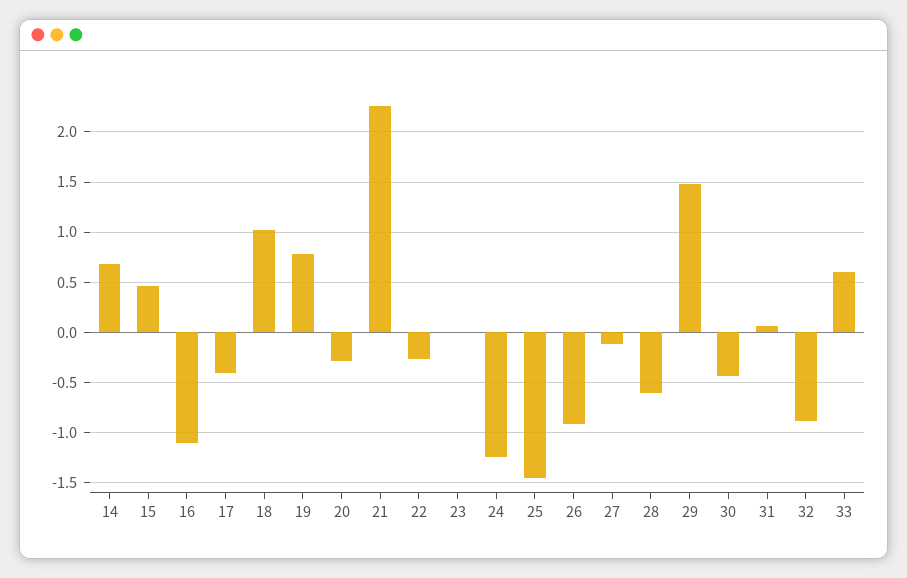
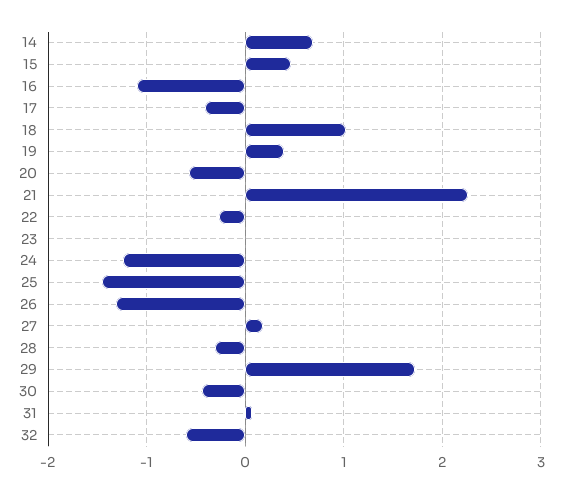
  {
    "14": 0.7,
    "15": 0.5,
    "16": -1.1,
    "17": -0.4,
    "18": 1,
-   "19": 0.8,
+   "19": 0.4,
-   "20": -0.3,
+   "20": -0.6,
    "21": 2.3,
    "22": -0.3,
    "23": 0,
    "24": -1.2,
    "25": -1.5,
-   "26": -0.9,
+   "26": -1.3,
-   "27": -0.1,
+   "27": 0.2,
-   "28": -0.6,
+   "28": -0.3,
-   "29": 1.5,
+   "29": 1.7,
    "30": -0.4,
    "31": 0.1,
-   "32": -0.9,
+   "32": -0.6
-   "33": 0.6
  }

